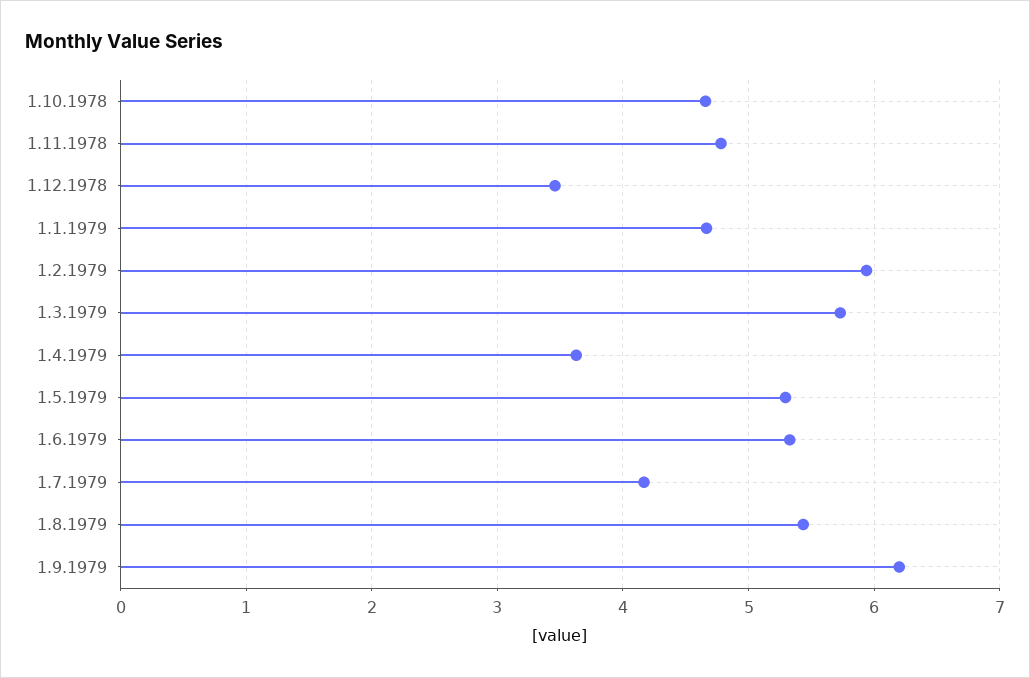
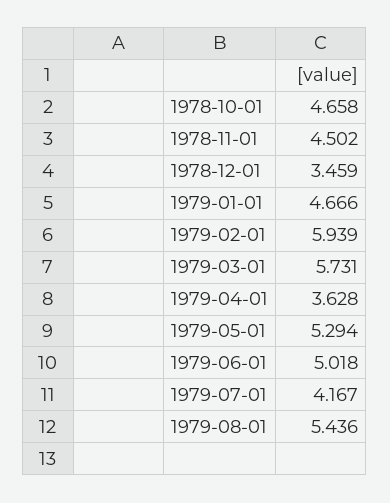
  {
    "1.10.1978": 4.658,
-   "1.11.1978": 4.8,
+   "1.11.1978": 4.502,
    "1.12.1978": 3.459,
    "1.1.1979": 4.666,
    "1.2.1979": 5.939,
    "1.3.1979": 5.731,
    "1.4.1979": 3.628,
    "1.5.1979": 5.294,
-   "1.6.1979": 5.3,
+   "1.6.1979": 5.018,
    "1.7.1979": 4.167,
-   "1.8.1979": 5.436,
+   "1.8.1979": 5.436
-   "1.9.1979": 6.2
  }

